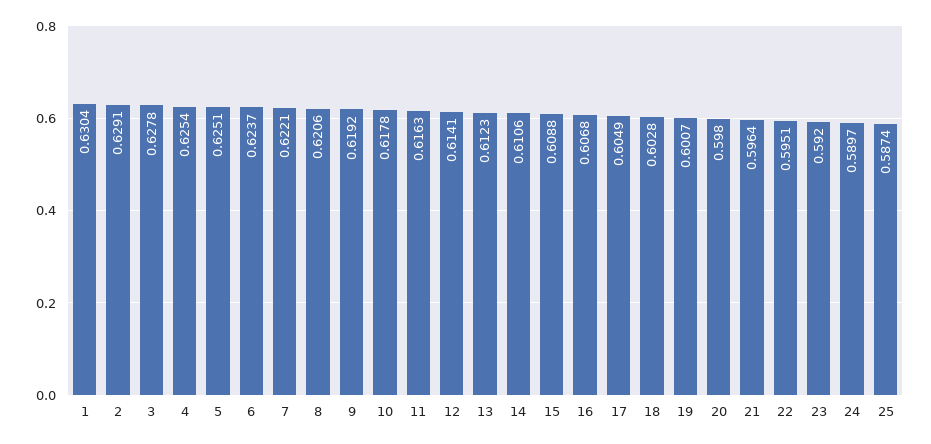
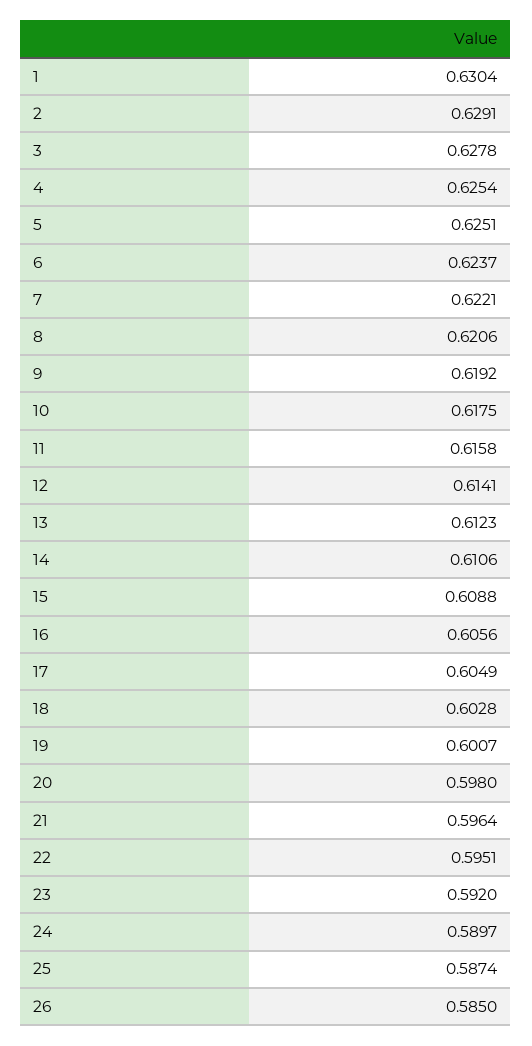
  {
    "1": 0.6304,
    "2": 0.6291,
    "3": 0.6278,
    "4": 0.6254,
    "5": 0.6251,
    "6": 0.6237,
    "7": 0.6221,
    "8": 0.6206,
    "9": 0.6192,
-   "10": 0.6178,
+   "10": 0.6175,
-   "11": 0.6163,
+   "11": 0.6158,
    "12": 0.6141,
    "13": 0.6123,
    "14": 0.6106,
    "15": 0.6088,
-   "16": 0.6068,
+   "16": 0.6056,
    "17": 0.6049,
    "18": 0.6028,
    "19": 0.6007,
    "20": 0.598,
    "21": 0.5964,
    "22": 0.5951,
    "23": 0.592,
    "24": 0.5897,
-   "25": 0.5874
+   "25": 0.5874,
+   "26": 0.585
  }

